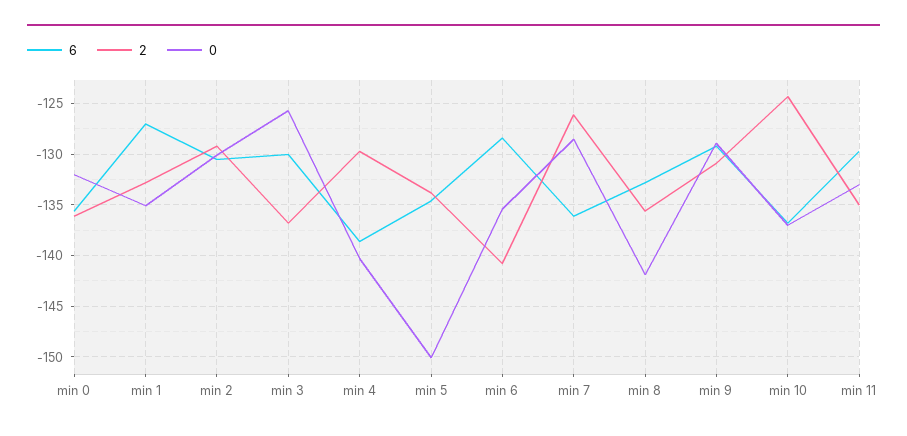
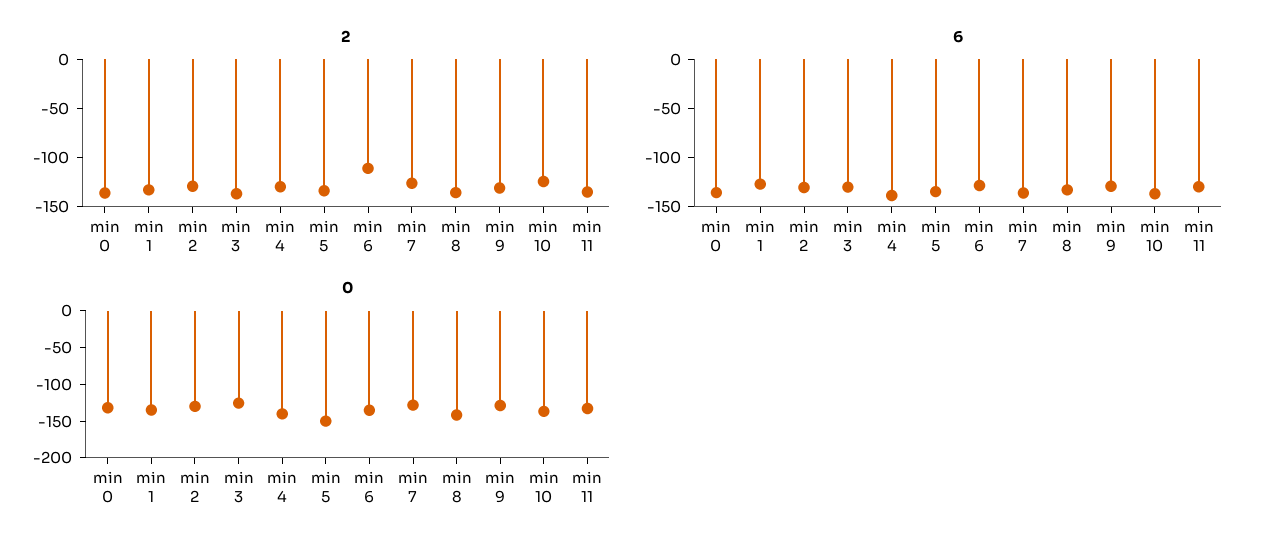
  {
    "6": {
      "min 0": -136,
      "min 1": -127,
      "min 2": -131,
      "min 3": -130,
      "min 4": -139,
      "min 5": -135,
      "min 6": -128,
      "min 7": -136,
      "min 8": -133,
      "min 9": -129,
      "min 10": -137,
      "min 11": -130
    },
    "2": {
      "min 0": -136,
      "min 1": -133,
      "min 2": -129,
      "min 3": -137,
      "min 4": -130,
      "min 5": -134,
-     "min 6": -141,
+     "min 6": -110,
      "min 7": -126,
      "min 8": -136,
      "min 9": -131,
      "min 10": -124,
      "min 11": -135
    },
    "0": {
      "min 0": -132,
      "min 1": -135,
      "min 2": -130,
      "min 3": -126,
      "min 4": -140,
      "min 5": -150,
      "min 6": -135,
      "min 7": -129,
      "min 8": -142,
      "min 9": -129,
      "min 10": -137,
      "min 11": -133
    }
  }

